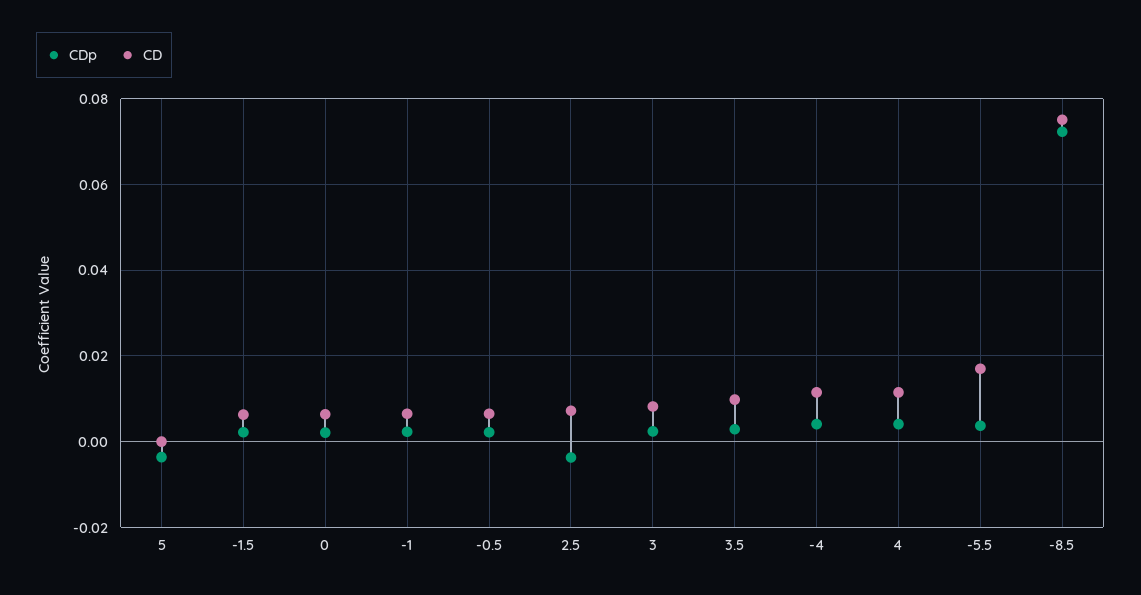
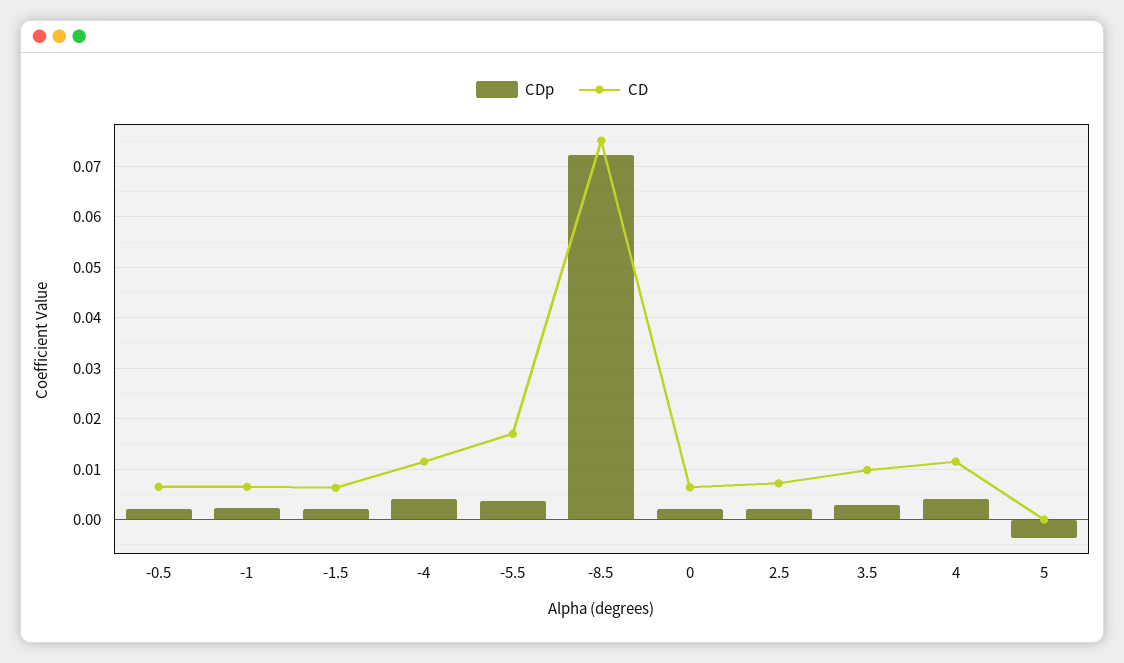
  {
    "CDp": {
      "5": -0.004,
      "-1.5": 0.002,
      "0": 0.002,
      "-1": 0.002,
      "-0.5": 0.002,
-     "2.5": -0.004,
+     "2.5": 0.002,
-     "3": 0.002,
      "3.5": 0.002,
      "-4": 0.004,
      "4": 0.004,
      "-5.5": 0.004,
      "-8.5": 0.072
    },
    "CD": {
      "5": 0,
      "-1.5": 0.006,
      "0": 0.006,
      "-1": 0.006,
      "-0.5": 0.006,
      "2.5": 0.008,
-     "3": 0.008,
      "3.5": 0.01,
      "-4": 0.012,
      "4": 0.012,
      "-5.5": 0.018,
      "-8.5": 0.076
    }
  }

